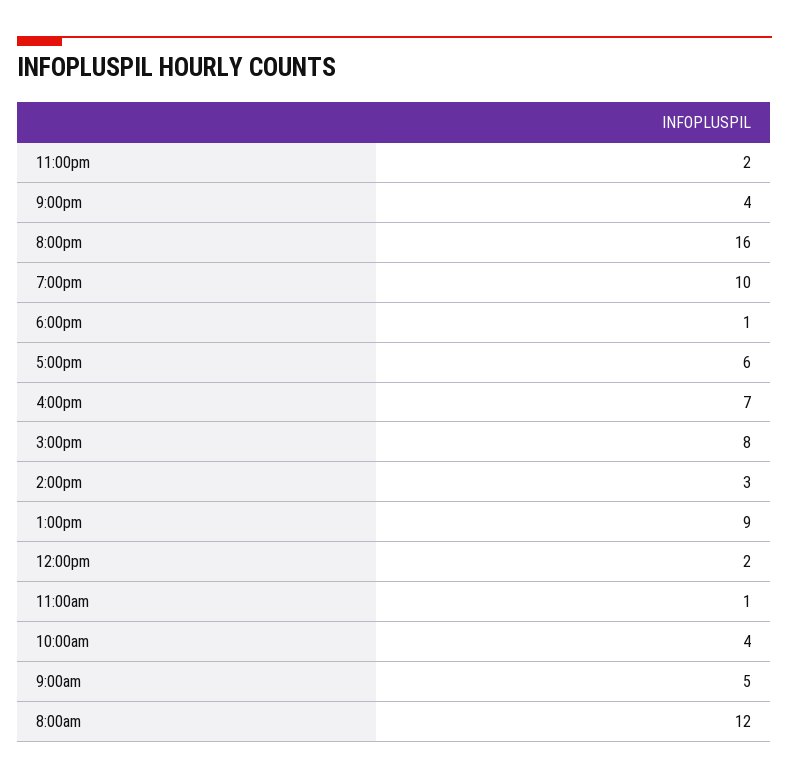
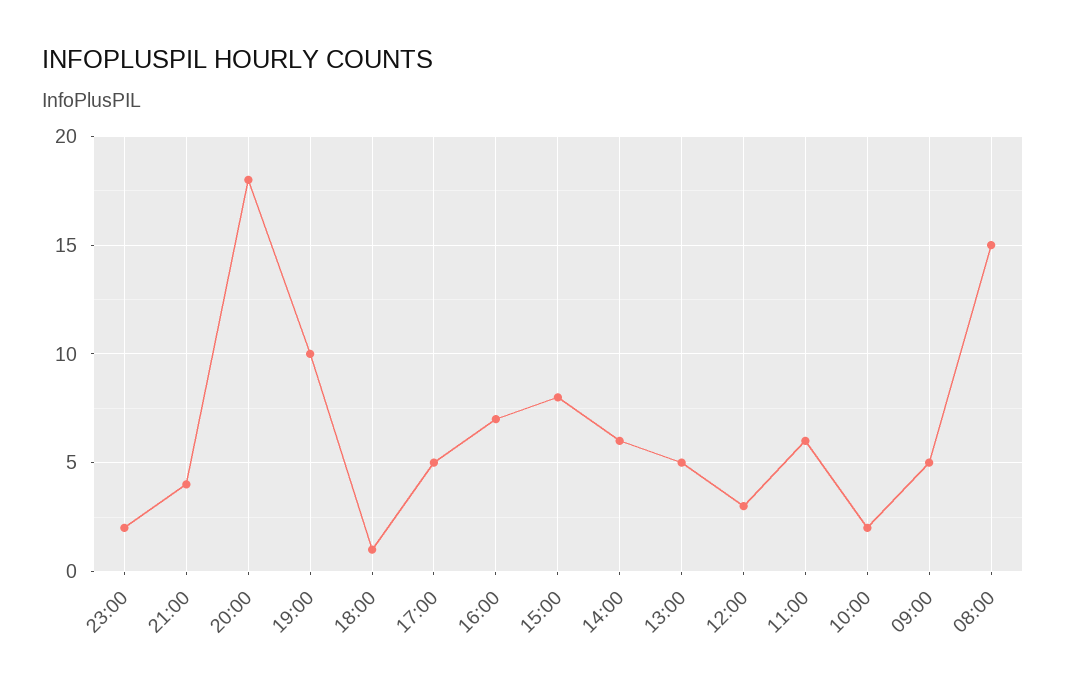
  {
    "11:00pm": 2,
    "9:00pm": 4,
-   "8:00pm": 16,
+   "8:00pm": 18,
    "7:00pm": 10,
    "6:00pm": 1,
-   "5:00pm": 6,
+   "5:00pm": 5,
    "4:00pm": 7,
    "3:00pm": 8,
-   "2:00pm": 3,
+   "2:00pm": 6,
-   "1:00pm": 9,
+   "1:00pm": 5,
-   "12:00pm": 2,
+   "12:00pm": 3,
-   "11:00am": 1,
+   "11:00am": 6,
-   "10:00am": 4,
+   "10:00am": 2,
    "9:00am": 5,
-   "8:00am": 12
+   "8:00am": 15
  }

